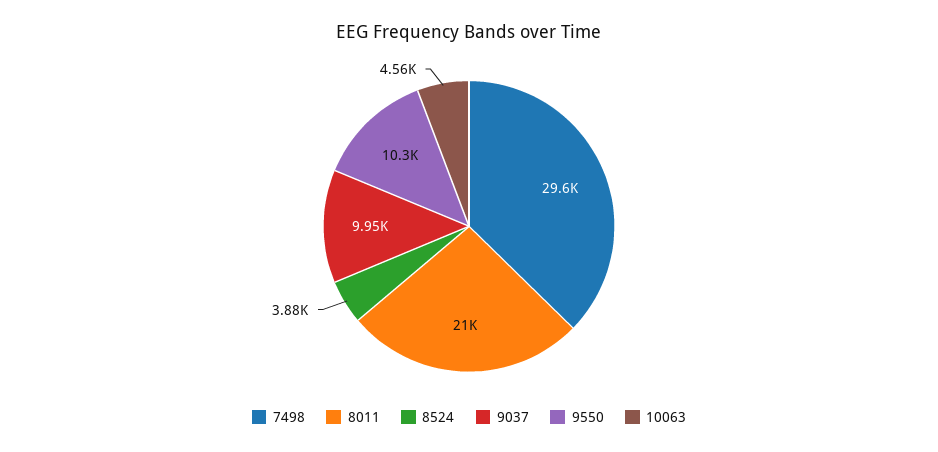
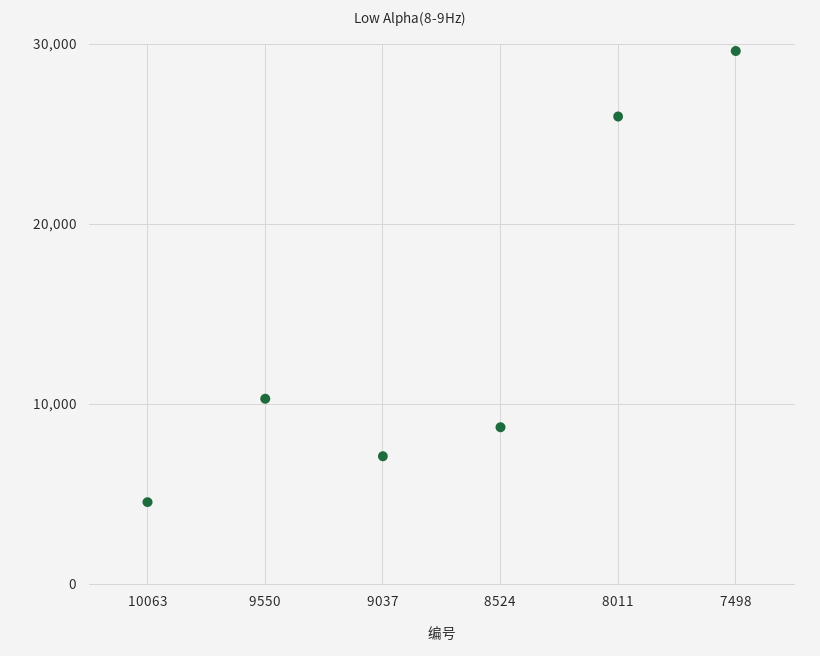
  {
    "7498": 29600,
-   "8011": 21000,
+   "8011": 26000,
-   "8524": 3880,
+   "8524": 9000,
-   "9037": 9950,
+   "9037": 7000,
    "9550": 10300,
    "10063": 4560
  }

